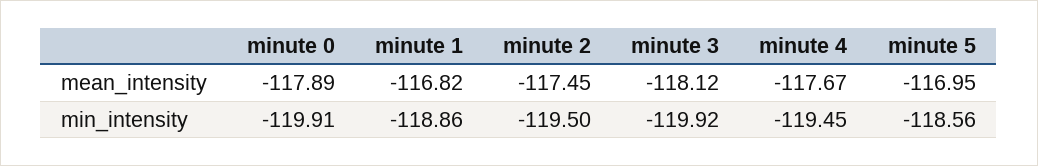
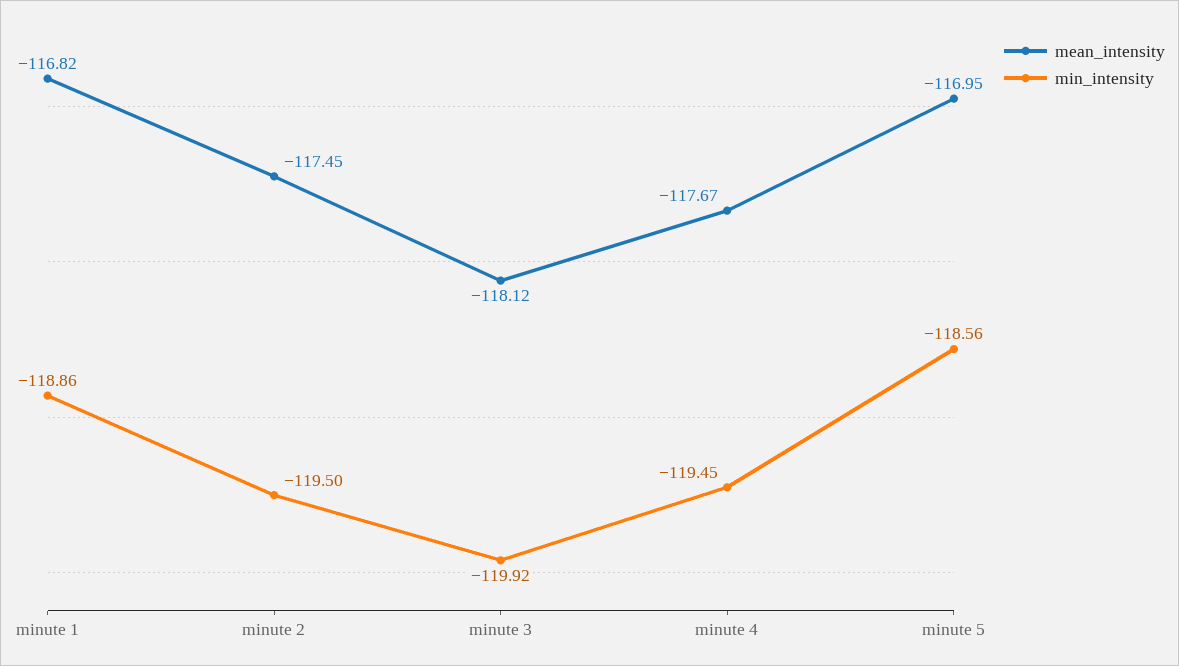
  {
    "mean_intensity": {
-     "minute 0": -117.89,
      "minute 1": -116.82,
      "minute 2": -117.45,
      "minute 3": -118.12,
      "minute 4": -117.67,
      "minute 5": -116.95
    },
    "min_intensity": {
-     "minute 0": -119.91,
      "minute 1": -118.86,
      "minute 2": -119.5,
      "minute 3": -119.92,
      "minute 4": -119.45,
      "minute 5": -118.56
    }
  }

